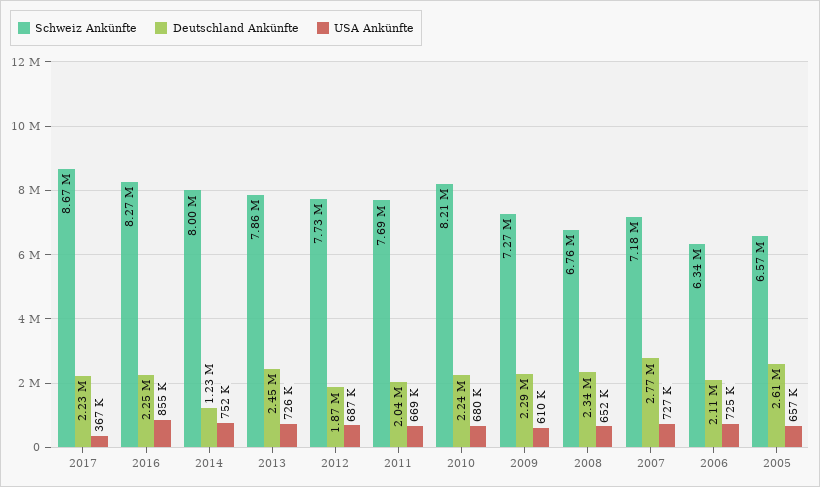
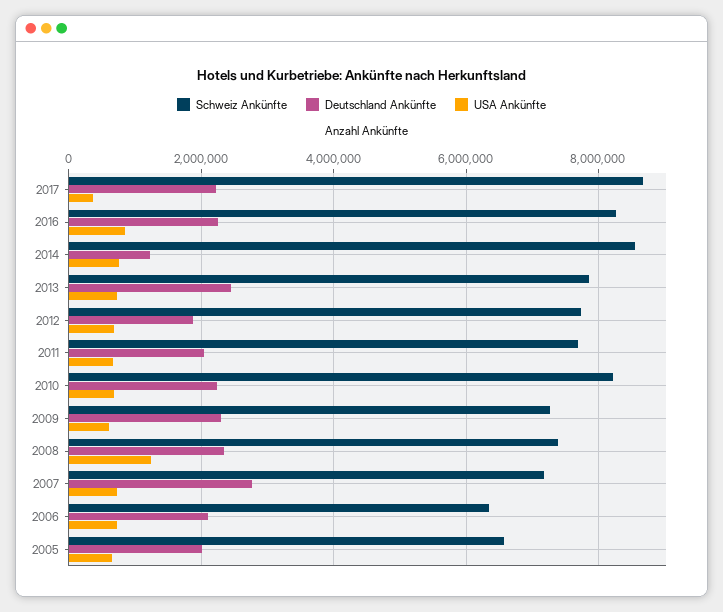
  {
    "Schweiz Ankünfte": {
      "2017": 8670000,
      "2016": 8270000,
-     "2014": 8000000,
+     "2014": 8600000,
      "2013": 7860000,
      "2012": 7730000,
      "2011": 7690000,
      "2010": 8210000,
      "2009": 7270000,
-     "2008": 6760000,
+     "2008": 7400000,
      "2007": 7180000,
      "2006": 6340000,
      "2005": 6570000
    },
    "Deutschland Ankünfte": {
      "2017": 2230000,
      "2016": 2250000,
      "2014": 1230000,
      "2013": 2450000,
      "2012": 1870000,
      "2011": 2040000,
      "2010": 2240000,
      "2009": 2290000,
      "2008": 2340000,
      "2007": 2770000,
      "2006": 2110000,
-     "2005": 2610000
+     "2005": 2000000
    },
    "USA Ankünfte": {
      "2017": 367000,
      "2016": 855000,
      "2014": 752000,
      "2013": 726000,
      "2012": 687000,
      "2011": 669000,
      "2010": 680000,
      "2009": 610000,
-     "2008": 652000,
+     "2008": 1200000,
      "2007": 727000,
      "2006": 725000,
      "2005": 657000
    }
  }

